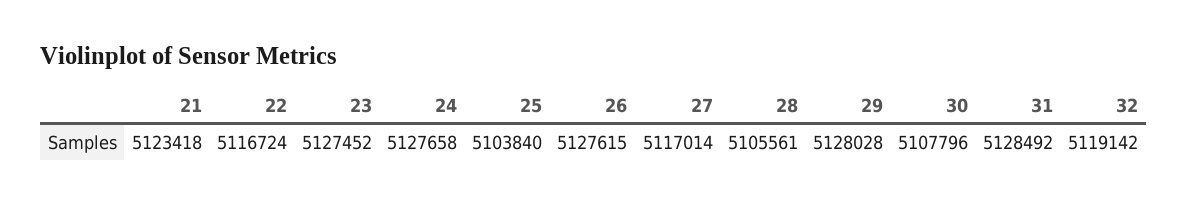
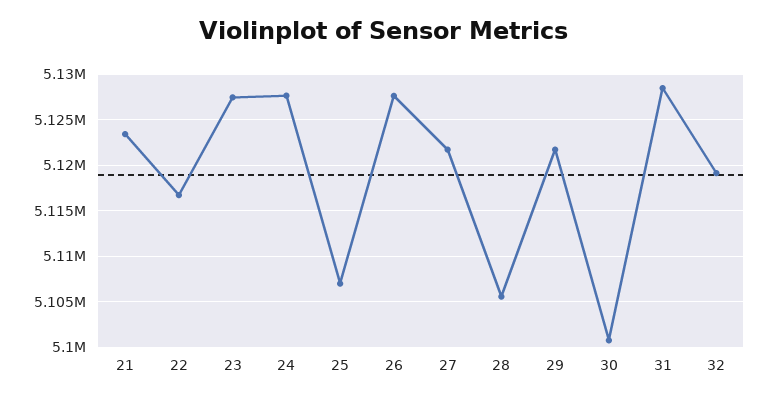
  {
    "21": 5123418,
    "22": 5116724,
    "23": 5127452,
    "24": 5127658,
-   "25": 5103840,
+   "25": 5107000,
    "26": 5127615,
-   "27": 5117014,
+   "27": 5122000,
    "28": 5105561,
-   "29": 5128028,
+   "29": 5122000,
-   "30": 5107796,
+   "30": 5101000,
    "31": 5128492,
    "32": 5119142
  }

